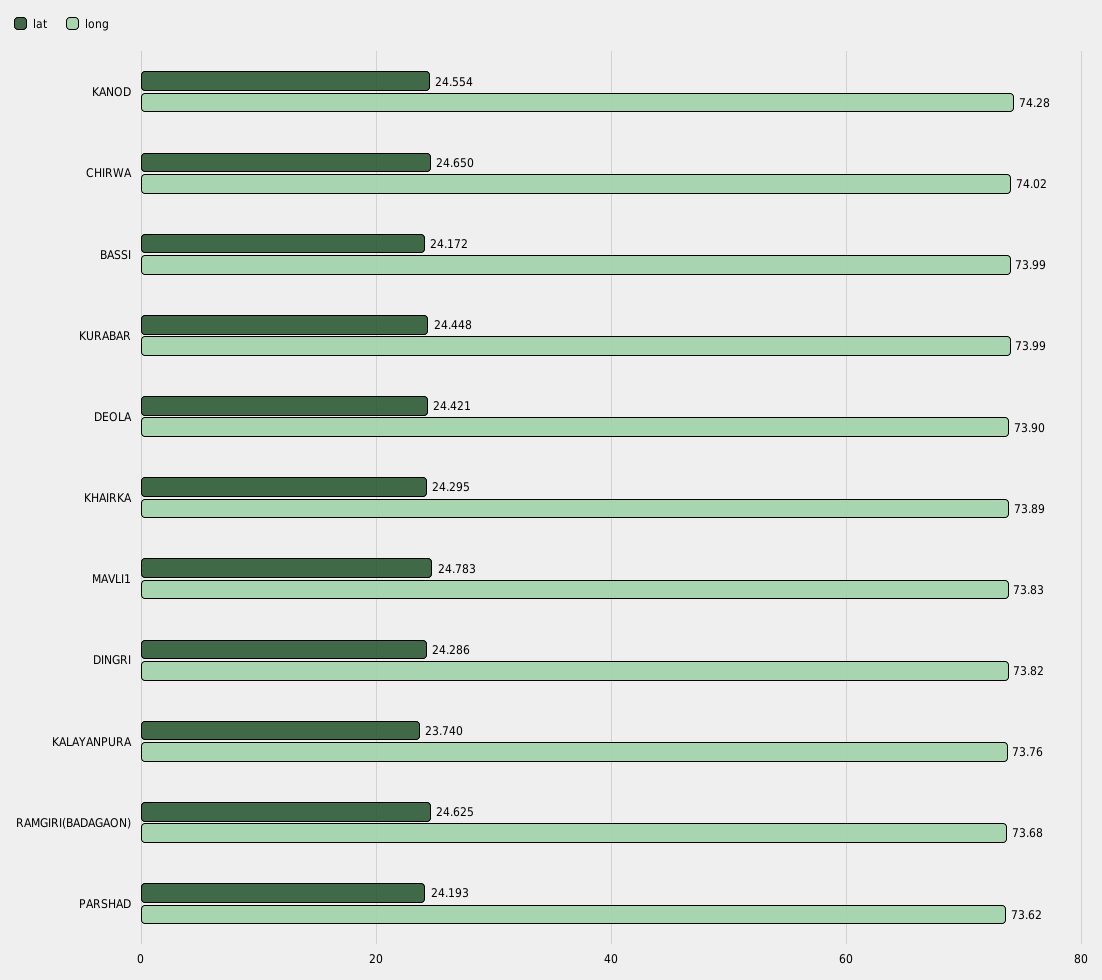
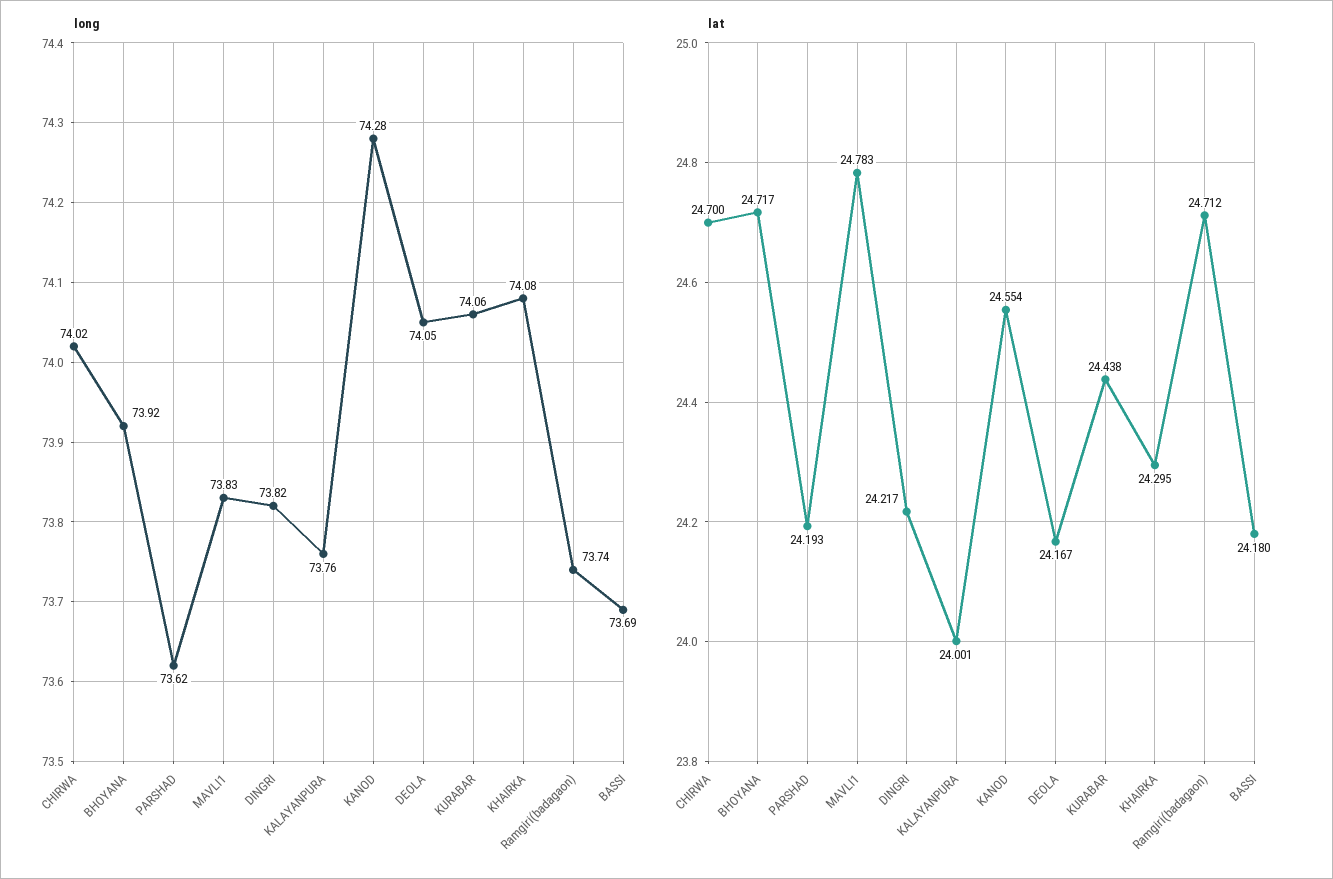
  {
    "lat": {
      "KANOD": 24.554,
-     "CHIRWA": 24.65,
+     "CHIRWA": 24.7,
-     "BASSI": 24.172,
+     "BASSI": 24.18,
-     "KURABAR": 24.448,
+     "KURABAR": 24.438,
-     "DEOLA": 24.421,
+     "DEOLA": 24.167,
      "KHAIRKA": 24.295,
      "MAVLI1": 24.783,
-     "DINGRI": 24.286,
+     "DINGRI": 24.217,
-     "KALAYANPURA": 23.74,
+     "KALAYANPURA": 24.001,
-     "RAMGIRI(BADAGAON)": 24.625,
+     "RAMGIRI(BADAGAON)": 24.712,
-     "PARSHAD": 24.193
+     "PARSHAD": 24.193,
+     "BHOYANA": 24.717
    },
    "long": {
      "KANOD": 74.28,
      "CHIRWA": 74.02,
-     "BASSI": 73.99,
+     "BASSI": 73.69,
-     "KURABAR": 73.99,
+     "KURABAR": 74.06,
-     "DEOLA": 73.9,
+     "DEOLA": 74.05,
-     "KHAIRKA": 73.89,
+     "KHAIRKA": 74.08,
      "MAVLI1": 73.83,
      "DINGRI": 73.82,
      "KALAYANPURA": 73.76,
-     "RAMGIRI(BADAGAON)": 73.68,
+     "RAMGIRI(BADAGAON)": 73.74,
-     "PARSHAD": 73.62
+     "PARSHAD": 73.62,
+     "BHOYANA": 73.92
    }
  }

